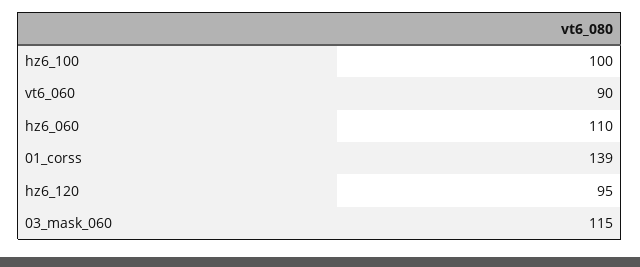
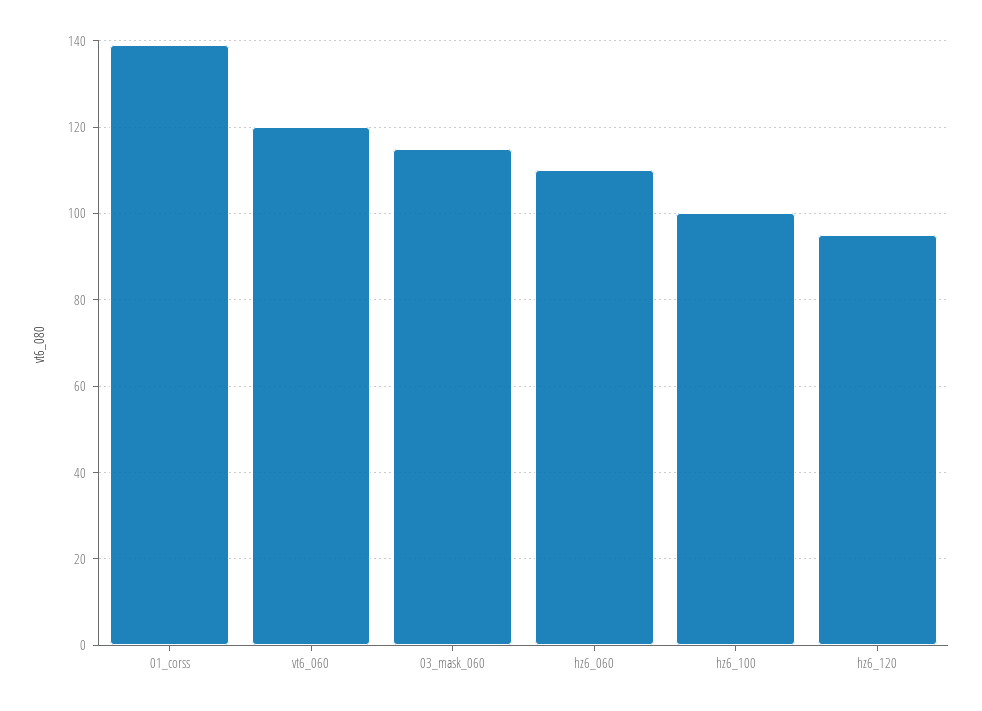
  {
    "hz6_100": 100,
-   "vt6_060": 90,
+   "vt6_060": 120,
    "hz6_060": 110,
    "01_corss": 139,
    "hz6_120": 95,
    "03_mask_060": 115
  }

